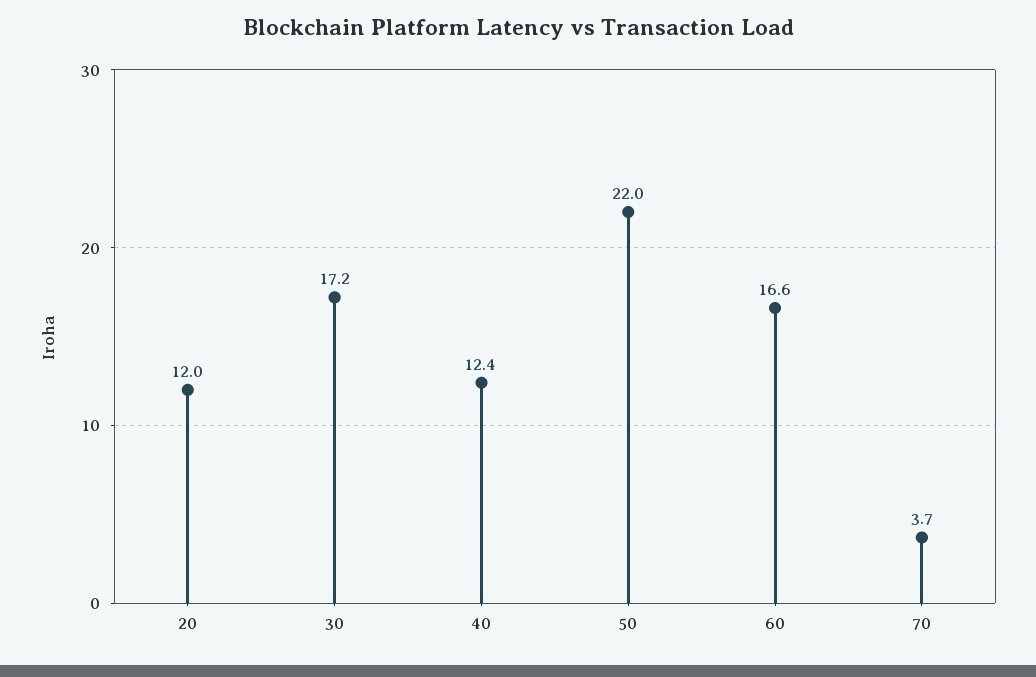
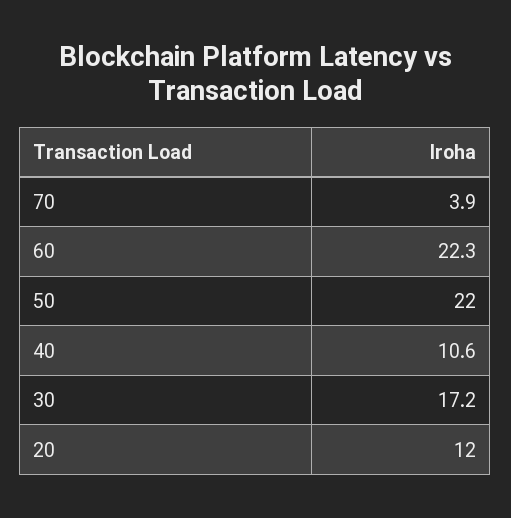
  {
    "20": 12,
    "30": 17.2,
-   "40": 12.4,
+   "40": 10.6,
    "50": 22,
-   "60": 16.6,
+   "60": 22.3,
-   "70": 3.7
+   "70": 3.9
  }

